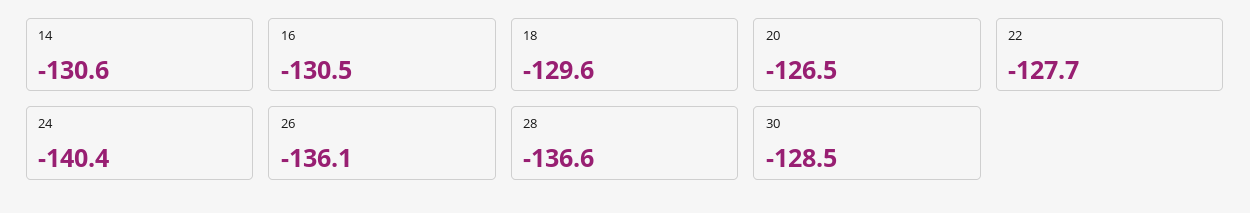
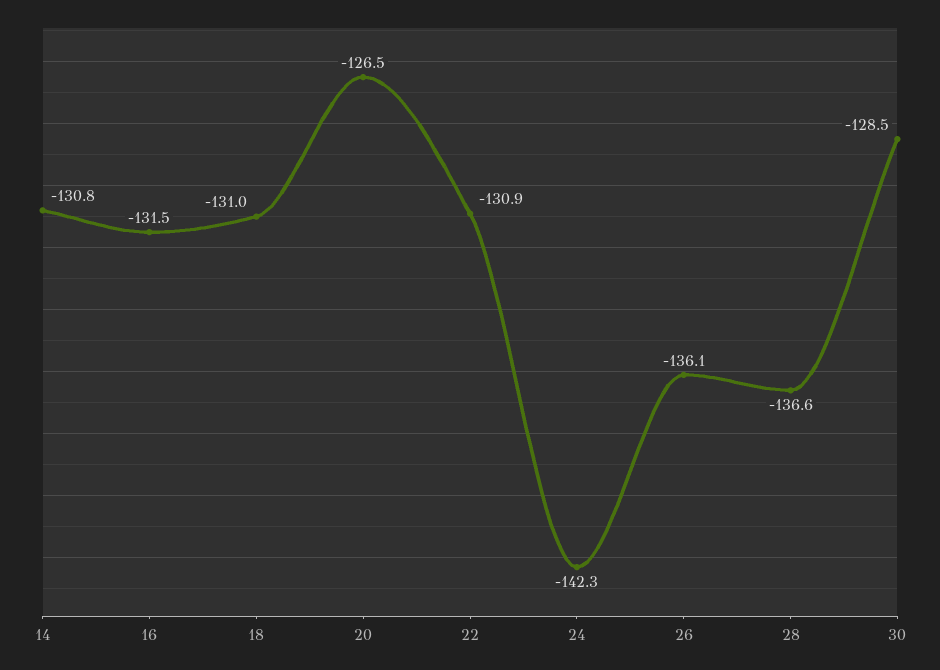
  {
-   "14": -130.6,
+   "14": -130.8,
-   "16": -130.5,
+   "16": -131.5,
-   "18": -129.6,
+   "18": -131,
    "20": -126.5,
-   "22": -127.7,
+   "22": -130.9,
-   "24": -140.4,
+   "24": -142.3,
    "26": -136.1,
    "28": -136.6,
    "30": -128.5
  }

